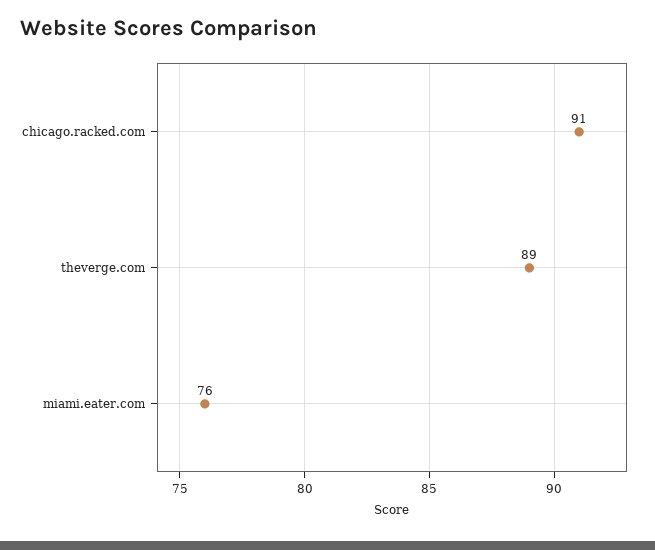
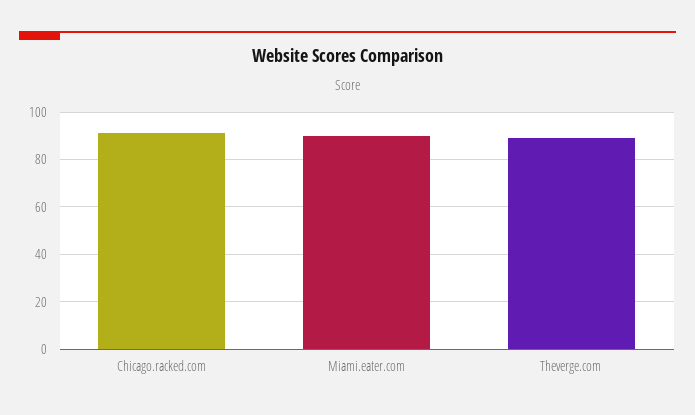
  {
    "chicago.racked.com": 91,
    "theverge.com": 89,
-   "miami.eater.com": 76
+   "miami.eater.com": 90
  }

